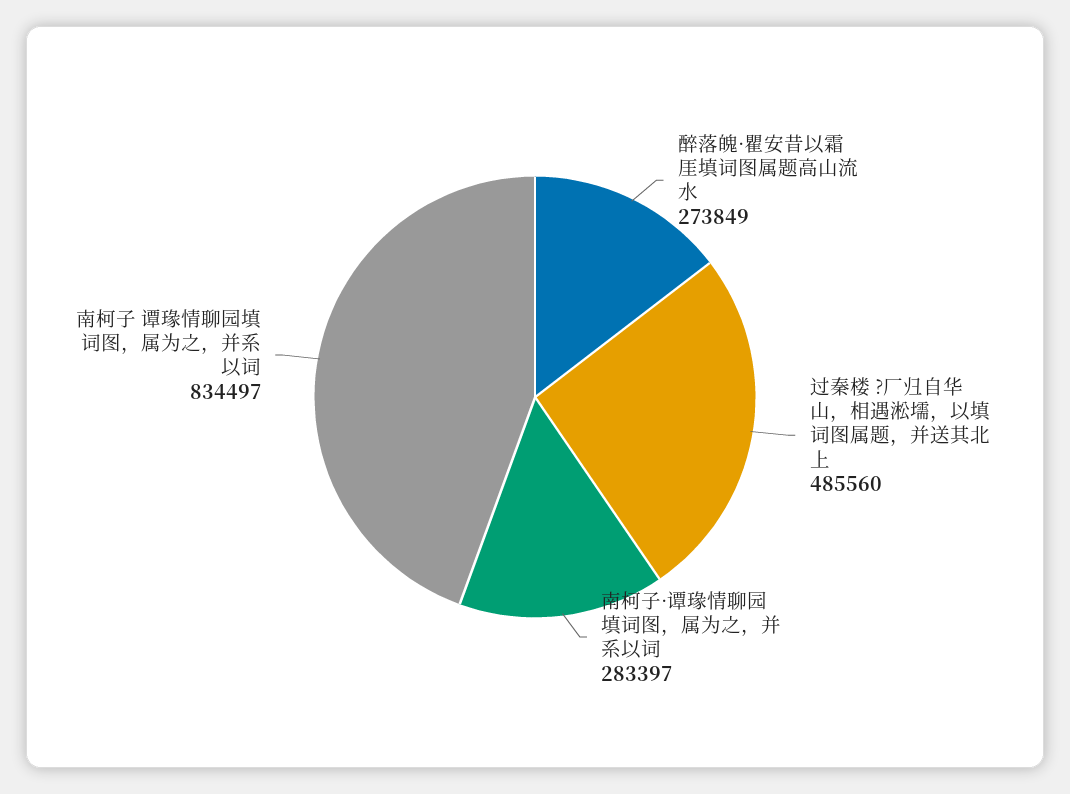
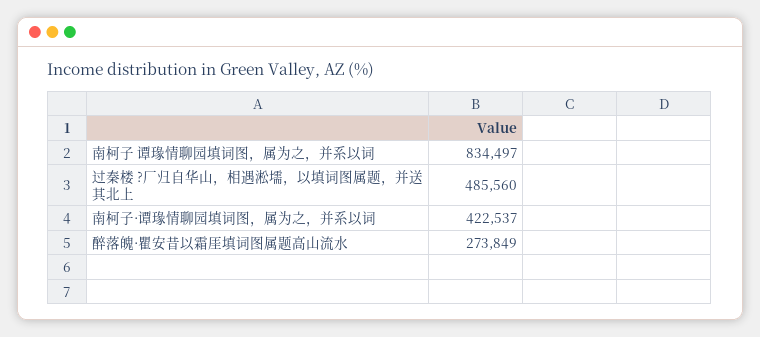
  {
    "醉落魄·瞿安昔以霜厓填词图属题高山流水": 273849,
    "过秦楼 ?厂归自华山，相遇淞壖，以填词图属题，并送其北上": 485560,
-   "南柯子·谭瑑情聊园填词图，属为之，并系以词": 283397,
+   "南柯子·谭瑑情聊园填词图，属为之，并系以词": 422537,
    "南柯子 谭瑑情聊园填词图，属为之，并系以词": 834497
  }

